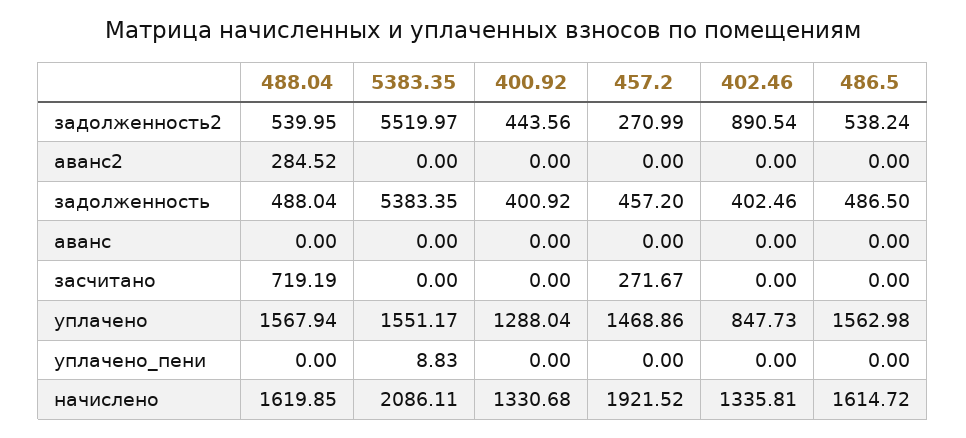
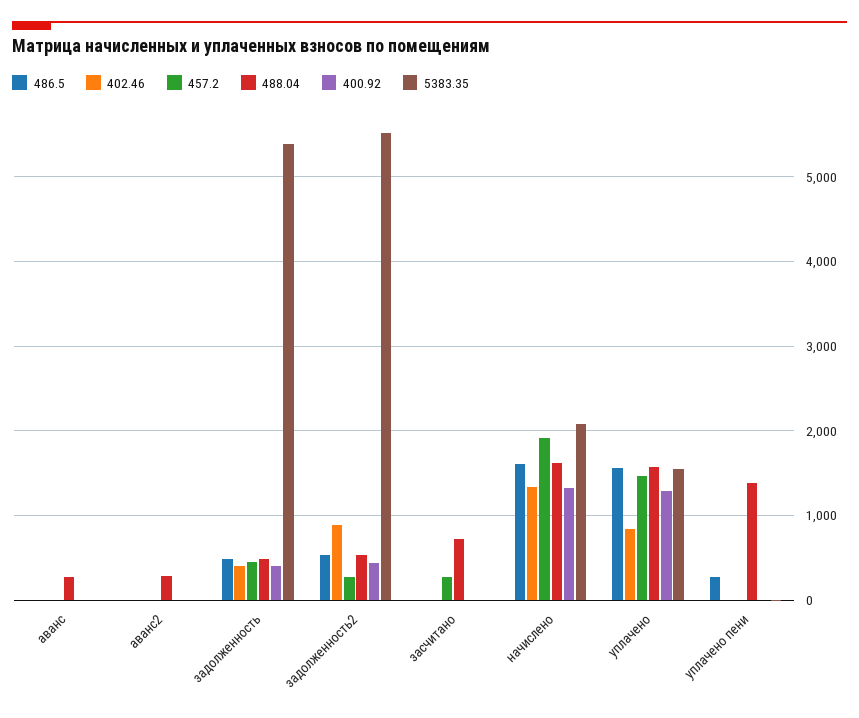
  {
    "488.04": {
      "задолженность2": 539.95,
      "аванс2": 284.52,
      "задолженность": 488.04,
-     "аванс": 0,
+     "аванс": 300,
      "засчитано": 719.19,
      "уплачено": 1567.94,
-     "уплачено_пени": 0,
+     "уплачено_пени": 1400,
      "начислено": 1619.85
    },
    "5383.35": {
      "задолженность2": 5519.97,
      "аванс2": 0,
      "задолженность": 5383.35,
      "аванс": 0,
      "засчитано": 0,
      "уплачено": 1551.17,
      "уплачено_пени": 8.83,
      "начислено": 2086.11
    },
    "400.92": {
      "задолженность2": 443.56,
      "аванс2": 0,
      "задолженность": 400.92,
      "аванс": 0,
      "засчитано": 0,
      "уплачено": 1288.04,
      "уплачено_пени": 0,
      "начислено": 1330.68
    },
    "457.2": {
      "задолженность2": 270.99,
      "аванс2": 0,
      "задолженность": 457.2,
      "аванс": 0,
      "засчитано": 271.67,
      "уплачено": 1468.86,
      "уплачено_пени": 0,
      "начислено": 1921.52
    },
    "402.46": {
      "задолженность2": 890.54,
      "аванс2": 0,
      "задолженность": 402.46,
      "аванс": 0,
      "засчитано": 0,
      "уплачено": 847.73,
      "уплачено_пени": 0,
      "начислено": 1335.81
    },
    "486.5": {
      "задолженность2": 538.24,
      "аванс2": 0,
      "задолженность": 486.5,
      "аванс": 0,
      "засчитано": 0,
      "уплачено": 1562.98,
-     "уплачено_пени": 0,
+     "уплачено_пени": 300,
      "начислено": 1614.72
    }
  }

